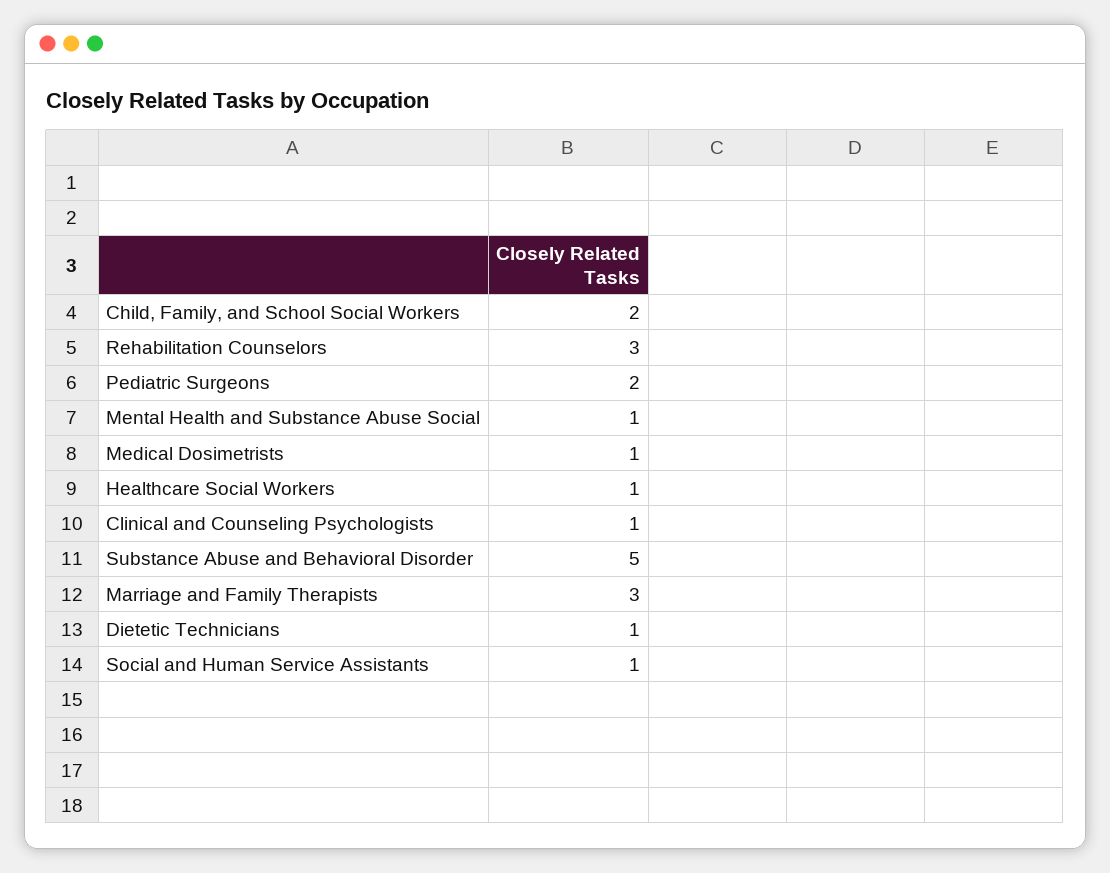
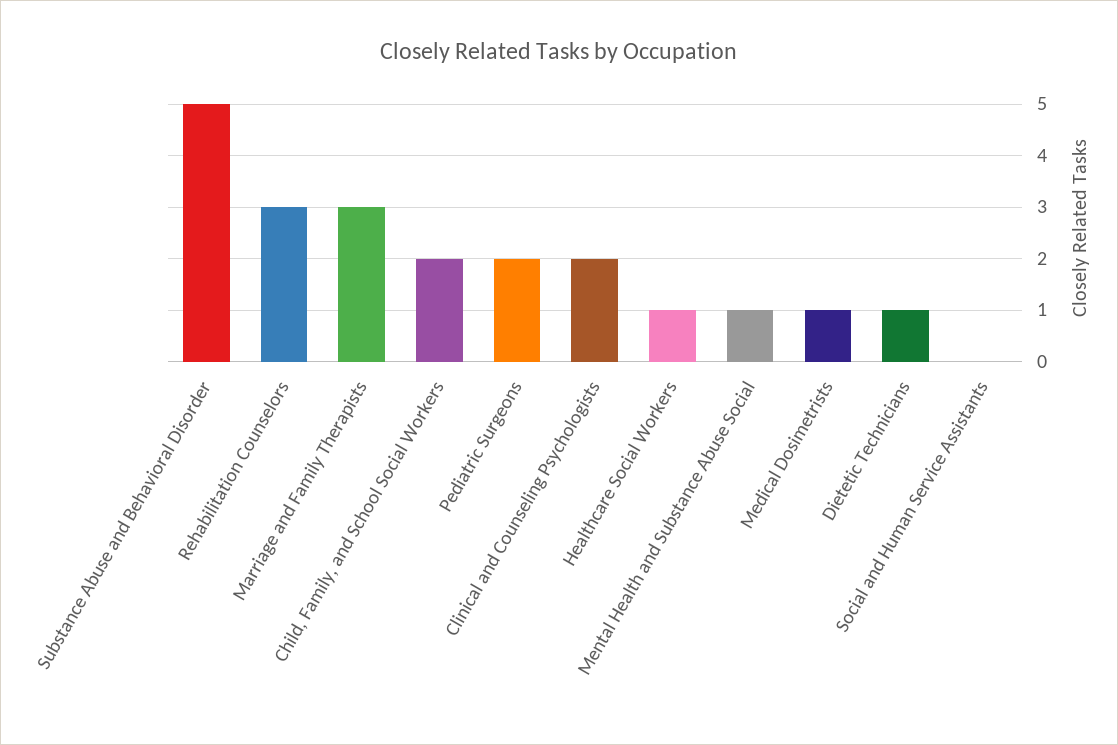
  {
    "Child, Family, and School Social Workers": 2,
    "Rehabilitation Counselors": 3,
    "Pediatric Surgeons": 2,
    "Mental Health and Substance Abuse Social": 1,
    "Medical Dosimetrists": 1,
    "Healthcare Social Workers": 1,
-   "Clinical and Counseling Psychologists": 1,
+   "Clinical and Counseling Psychologists": 2,
    "Substance Abuse and Behavioral Disorder": 5,
    "Marriage and Family Therapists": 3,
    "Dietetic Technicians": 1,
-   "Social and Human Service Assistants": 1
+   "Social and Human Service Assistants": 0
  }

